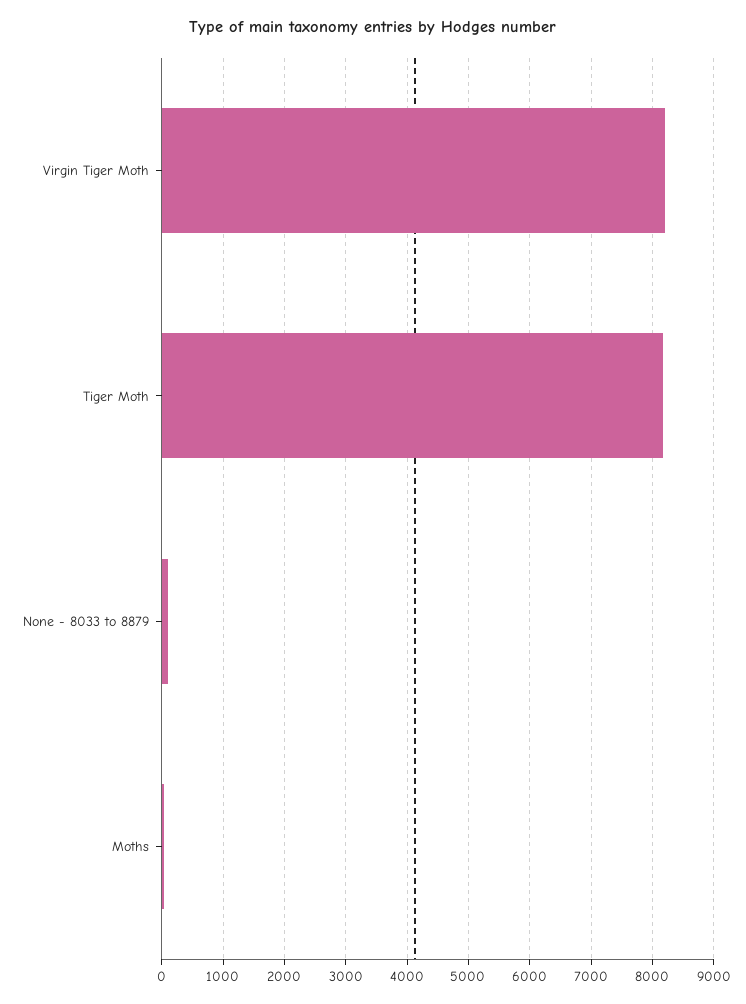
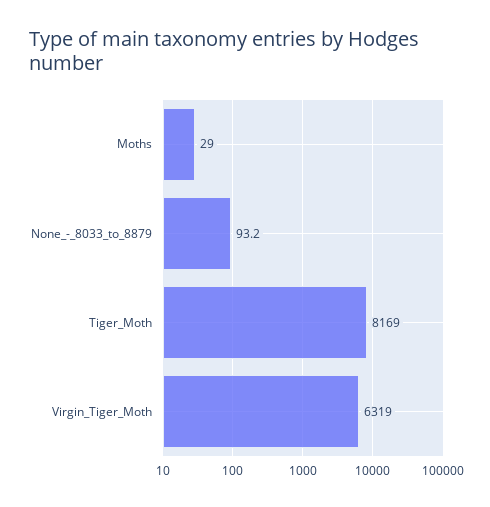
  {
-   "Virgin Tiger Moth": 8200,
+   "Virgin Tiger Moth": 6319,
    "Tiger Moth": 8169,
    "None - 8033 to 8879": 93.2,
    "Moths": 29
  }

